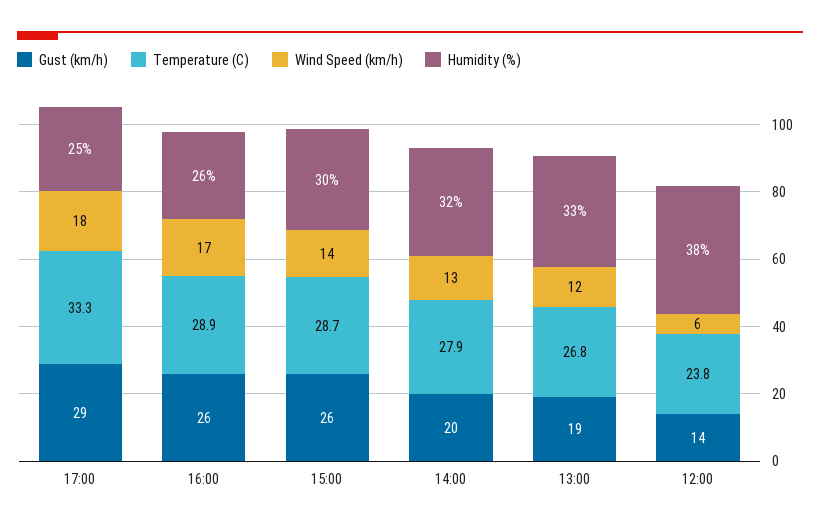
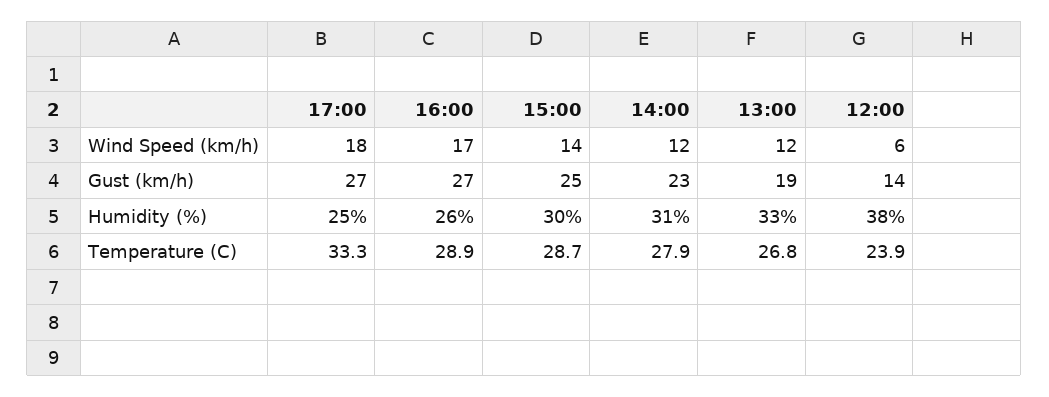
  {
    "Gust (km/h)": {
-     "17:00": 29,
+     "17:00": 27,
-     "16:00": 26,
+     "16:00": 27,
-     "15:00": 26,
+     "15:00": 25,
-     "14:00": 20,
+     "14:00": 23,
      "13:00": 19,
      "12:00": 14
    },
    "Temperature (C)": {
      "17:00": 33.3,
      "16:00": 28.9,
      "15:00": 28.7,
      "14:00": 27.9,
      "13:00": 26.8,
-     "12:00": 23.8
+     "12:00": 23.9
    },
    "Wind Speed (km/h)": {
      "17:00": 18,
      "16:00": 17,
      "15:00": 14,
-     "14:00": 13,
+     "14:00": 12,
      "13:00": 12,
      "12:00": 6
    },
    "Humidity (%)": {
      "17:00": 25,
      "16:00": 26,
      "15:00": 30,
-     "14:00": 32,
+     "14:00": 31,
      "13:00": 33,
      "12:00": 38
    }
  }

